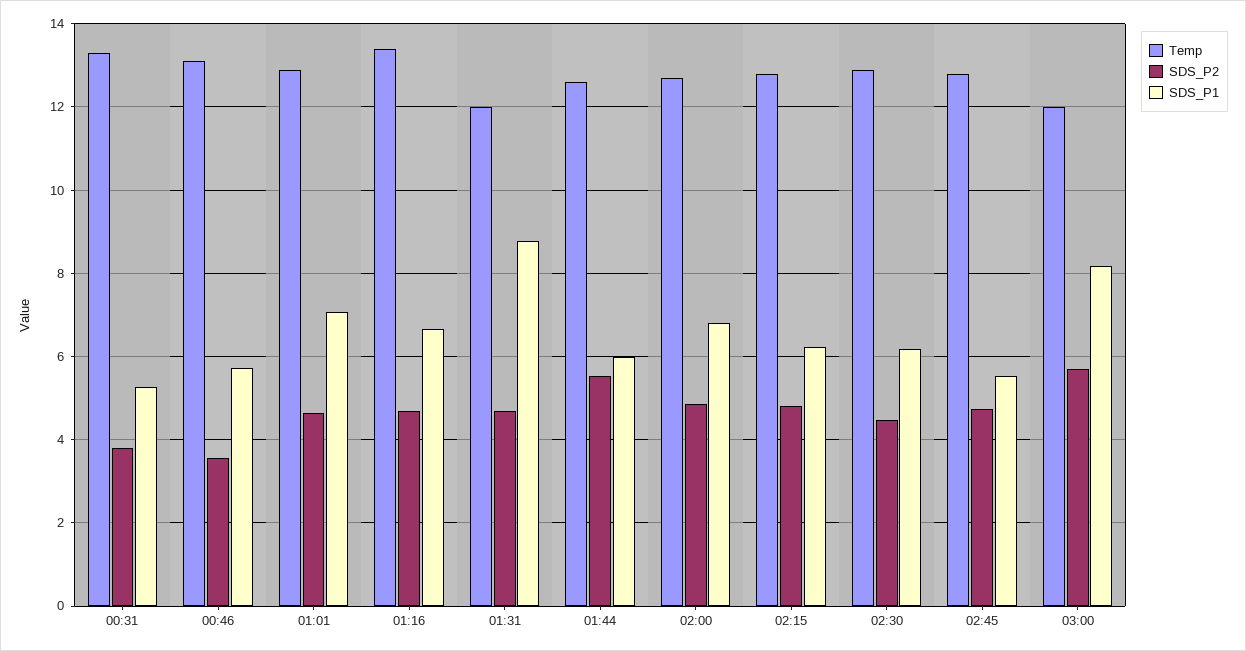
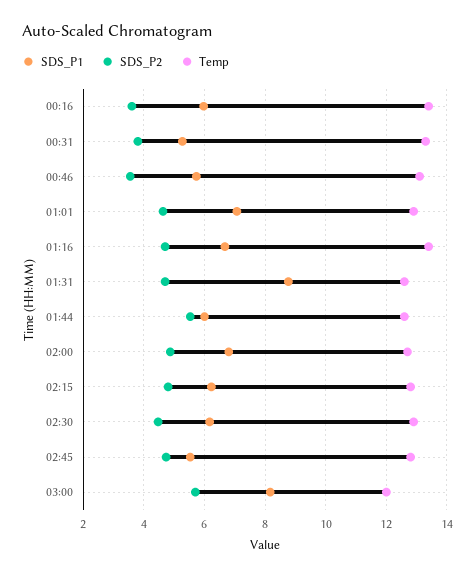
  {
    "Temp": {
      "00:31": 13.4,
      "00:46": 13.2,
      "01:01": 13,
      "01:16": 13.4,
-     "01:31": 12,
+     "01:31": 12.6,
      "01:44": 12.6,
      "02:00": 12.8,
      "02:15": 12.8,
      "02:30": 13,
      "02:45": 12.8,
-     "03:00": 12
+     "03:00": 12,
+     "00:16": 13.4
    },
    "SDS_P2": {
      "00:31": 3.8,
      "00:46": 3.6,
      "01:01": 4.6,
      "01:16": 4.8,
      "01:31": 4.8,
      "01:44": 5.6,
      "02:00": 4.8,
      "02:15": 4.8,
      "02:30": 4.4,
      "02:45": 4.8,
-     "03:00": 5.8
+     "03:00": 5.8,
+     "00:16": 3.6
    },
    "SDS_P1": {
      "00:31": 5.2,
      "00:46": 5.8,
      "01:01": 7,
      "01:16": 6.6,
      "01:31": 8.8,
      "01:44": 6,
      "02:00": 6.8,
      "02:15": 6.2,
      "02:30": 6.2,
      "02:45": 5.6,
-     "03:00": 8.2
+     "03:00": 8.2,
+     "00:16": 6
    }
  }

